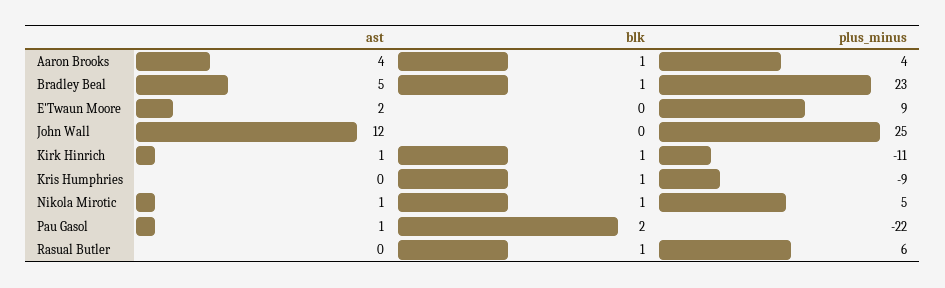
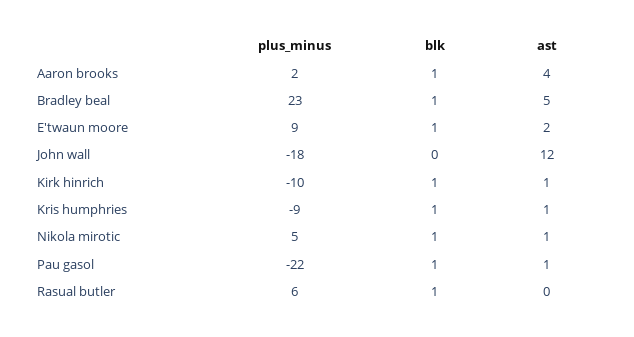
  {
    "ast": {
      "Aaron Brooks": 4,
      "Bradley Beal": 5,
      "E'Twaun Moore": 2,
      "John Wall": 12,
      "Kirk Hinrich": 1,
-     "Kris Humphries": 0,
+     "Kris Humphries": 1,
      "Nikola Mirotic": 1,
      "Pau Gasol": 1,
      "Rasual Butler": 0
    },
    "blk": {
      "Aaron Brooks": 1,
      "Bradley Beal": 1,
-     "E'Twaun Moore": 0,
+     "E'Twaun Moore": 1,
      "John Wall": 0,
      "Kirk Hinrich": 1,
      "Kris Humphries": 1,
      "Nikola Mirotic": 1,
-     "Pau Gasol": 2,
+     "Pau Gasol": 1,
      "Rasual Butler": 1
    },
    "plus_minus": {
-     "Aaron Brooks": 4,
+     "Aaron Brooks": 2,
      "Bradley Beal": 23,
      "E'Twaun Moore": 9,
-     "John Wall": 25,
+     "John Wall": -18,
-     "Kirk Hinrich": -11,
+     "Kirk Hinrich": -10,
      "Kris Humphries": -9,
      "Nikola Mirotic": 5,
      "Pau Gasol": -22,
      "Rasual Butler": 6
    }
  }

